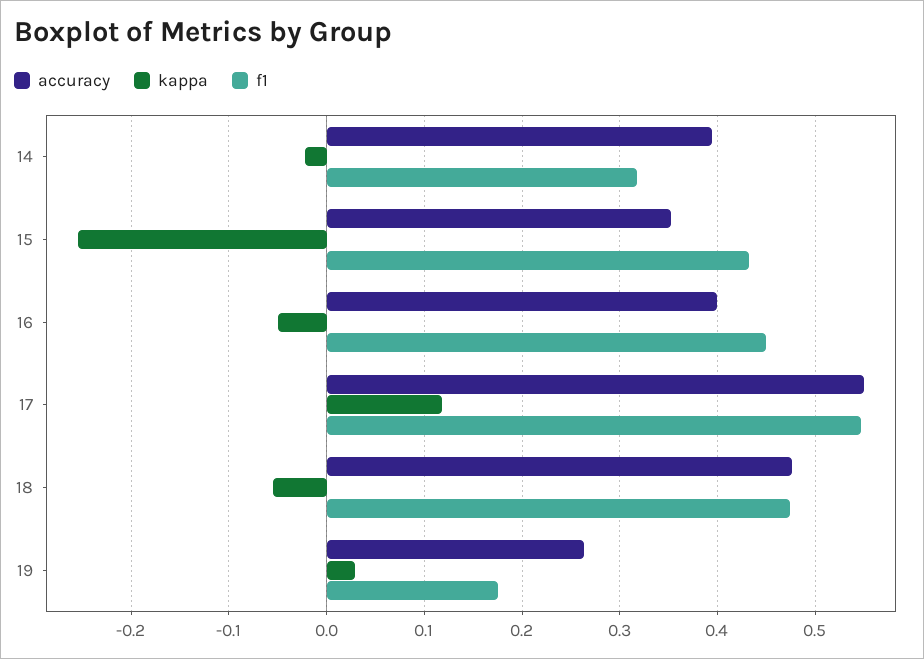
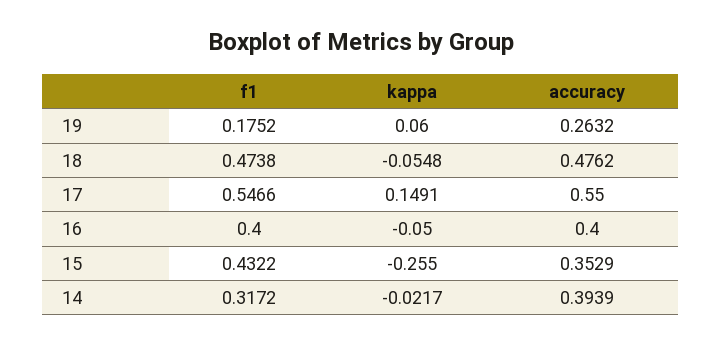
  {
    "accuracy": {
      "14": 0.3939,
      "15": 0.3529,
      "16": 0.4,
      "17": 0.55,
      "18": 0.4762,
      "19": 0.2632
    },
    "kappa": {
      "14": -0.0217,
      "15": -0.255,
      "16": -0.05,
-     "17": 0.12,
+     "17": 0.1491,
      "18": -0.0548,
-     "19": 0.03
+     "19": 0.06
    },
    "f1": {
      "14": 0.3172,
      "15": 0.4322,
-     "16": 0.45,
+     "16": 0.4,
      "17": 0.5466,
      "18": 0.4738,
      "19": 0.1752
    }
  }

